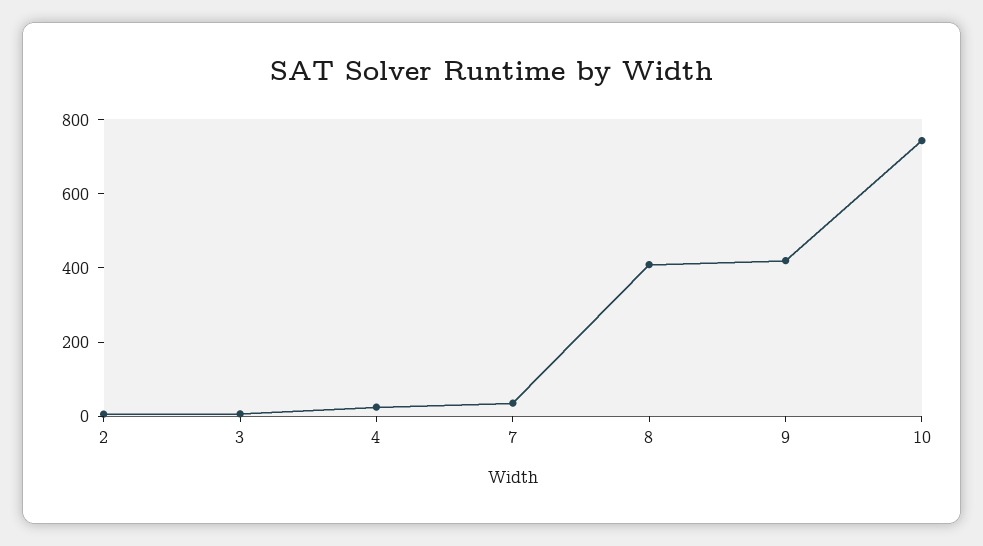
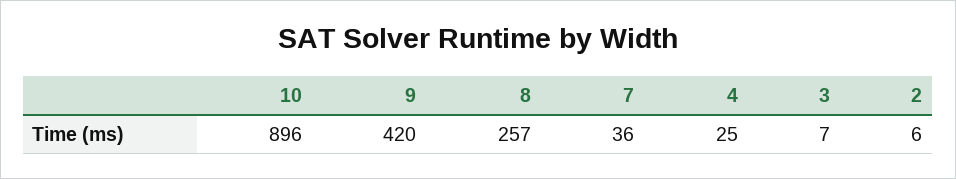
  {
    "2": 6,
    "3": 7,
    "4": 25,
    "7": 36,
-   "8": 400,
+   "8": 257,
    "9": 420,
-   "10": 750
+   "10": 896
  }

